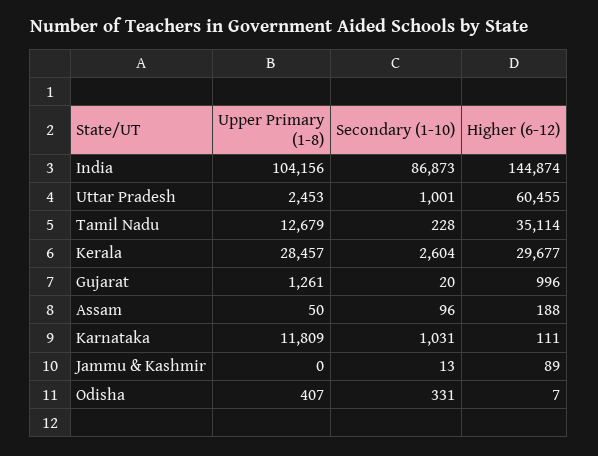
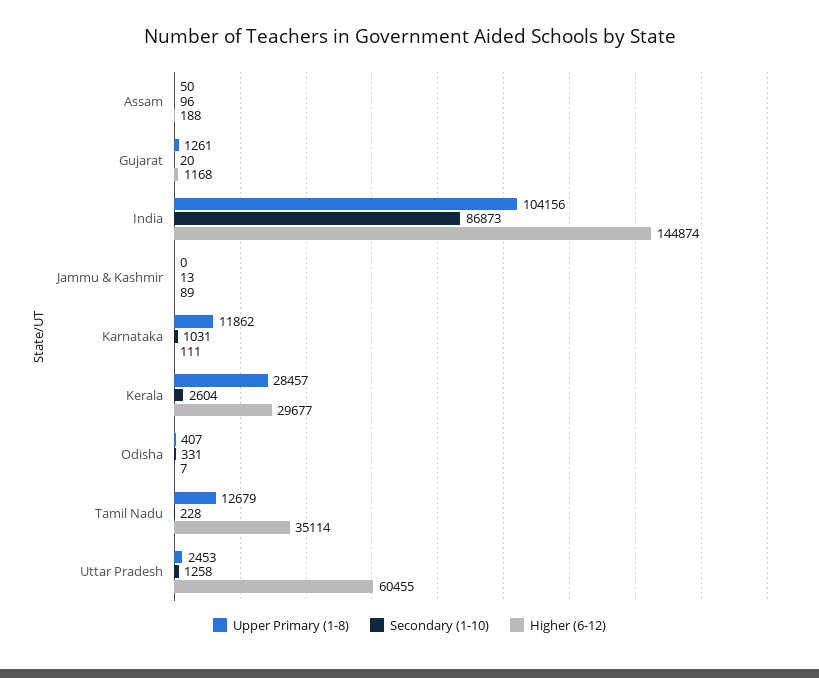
  {
    "Upper Primary (1-8)": {
      "India": 104156,
      "Uttar Pradesh": 2453,
      "Tamil Nadu": 12679,
      "Kerala": 28457,
      "Gujarat": 1261,
      "Assam": 50,
-     "Karnataka": 11809,
+     "Karnataka": 11862,
      "Jammu & Kashmir": 0,
      "Odisha": 407
    },
    "Secondary (1-10)": {
      "India": 86873,
-     "Uttar Pradesh": 1001,
+     "Uttar Pradesh": 1258,
      "Tamil Nadu": 228,
      "Kerala": 2604,
      "Gujarat": 20,
      "Assam": 96,
      "Karnataka": 1031,
      "Jammu & Kashmir": 13,
      "Odisha": 331
    },
    "Higher (6-12)": {
      "India": 144874,
      "Uttar Pradesh": 60455,
      "Tamil Nadu": 35114,
      "Kerala": 29677,
-     "Gujarat": 996,
+     "Gujarat": 1168,
      "Assam": 188,
      "Karnataka": 111,
      "Jammu & Kashmir": 89,
      "Odisha": 7
    }
  }

